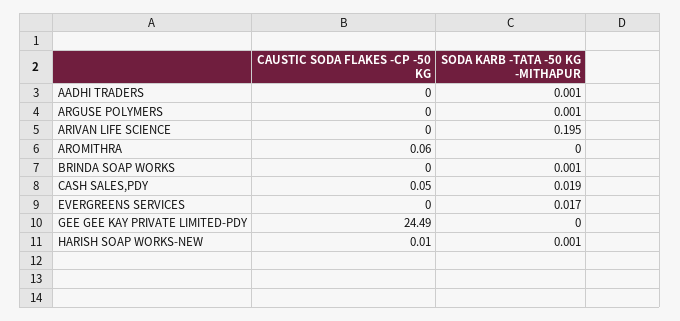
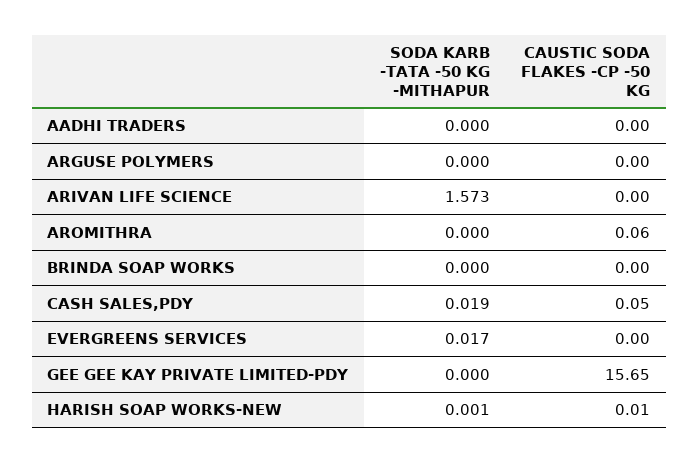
  {
    "CAUSTIC SODA FLAKES -CP -50 KG": {
      "AADHI TRADERS": 0,
      "ARGUSE POLYMERS": 0,
      "ARIVAN LIFE SCIENCE": 0,
      "AROMITHRA": 0.06,
      "BRINDA SOAP WORKS": 0,
      "CASH SALES,PDY": 0.05,
      "EVERGREENS SERVICES": 0,
-     "GEE GEE KAY PRIVATE LIMITED-PDY": 24.49,
+     "GEE GEE KAY PRIVATE LIMITED-PDY": 15.65,
      "HARISH SOAP WORKS-NEW": 0.01
    },
    "SODA KARB -TATA -50 KG -MITHAPUR": {
-     "AADHI TRADERS": 0.001,
+     "AADHI TRADERS": 0,
-     "ARGUSE POLYMERS": 0.001,
+     "ARGUSE POLYMERS": 0,
-     "ARIVAN LIFE SCIENCE": 0.195,
+     "ARIVAN LIFE SCIENCE": 1.573,
      "AROMITHRA": 0,
-     "BRINDA SOAP WORKS": 0.001,
+     "BRINDA SOAP WORKS": 0,
      "CASH SALES,PDY": 0.019,
      "EVERGREENS SERVICES": 0.017,
      "GEE GEE KAY PRIVATE LIMITED-PDY": 0,
      "HARISH SOAP WORKS-NEW": 0.001
    }
  }

